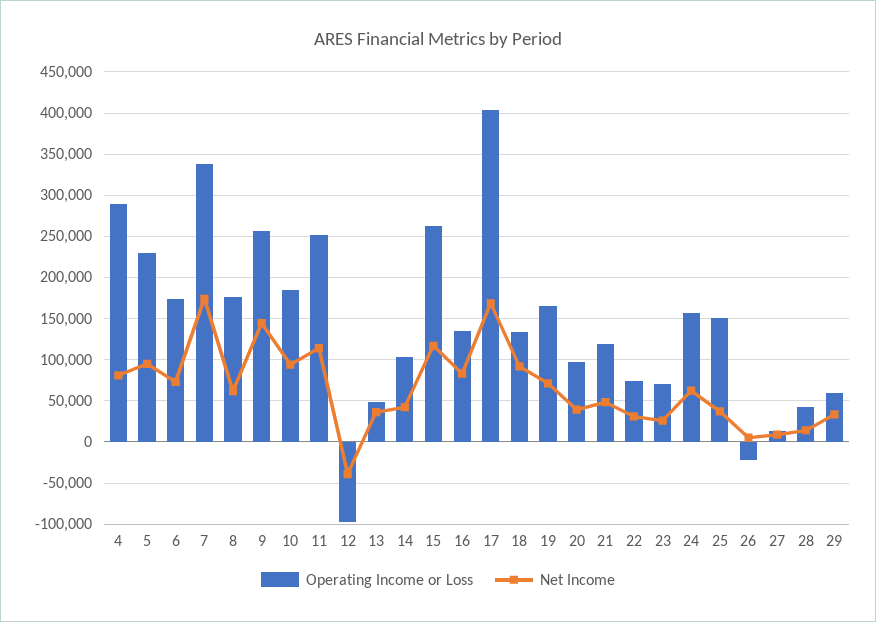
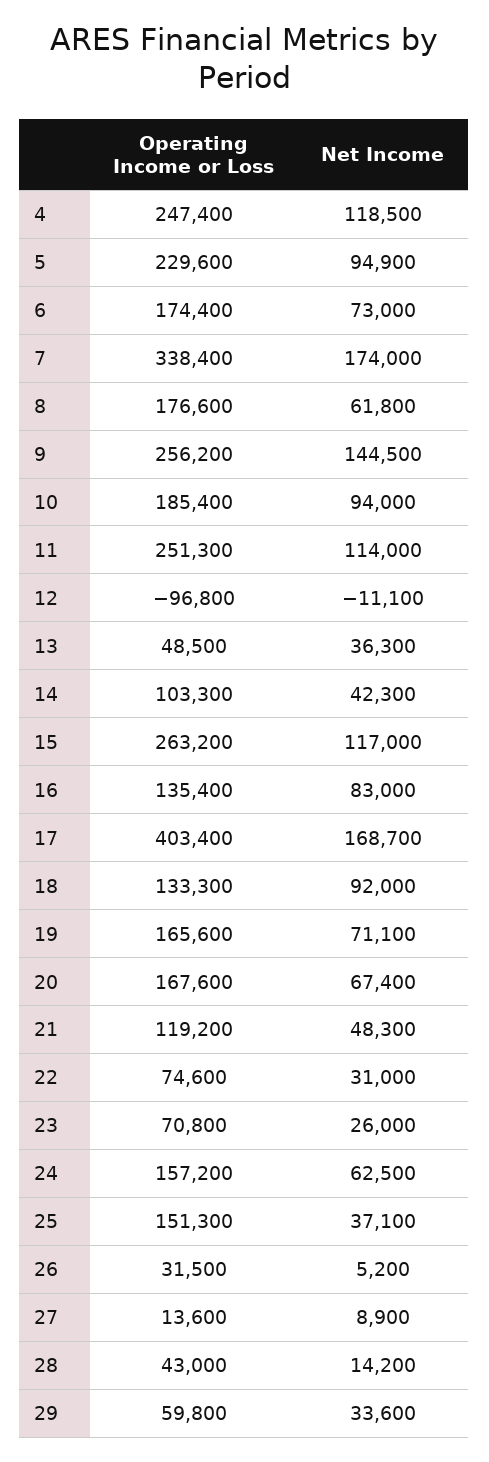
  {
    "Operating Income or Loss": {
-     "4": 290000,
+     "4": 247400,
      "5": 229600,
      "6": 174400,
      "7": 338400,
      "8": 176600,
      "9": 256200,
      "10": 185400,
      "11": 251300,
      "12": -96800,
      "13": 48500,
      "14": 103300,
      "15": 263200,
      "16": 135400,
      "17": 403400,
      "18": 133300,
      "19": 165600,
-     "20": 100000,
+     "20": 167600,
      "21": 119200,
      "22": 74600,
      "23": 70800,
      "24": 157200,
      "25": 151300,
-     "26": -20000,
+     "26": 31500,
      "27": 13600,
      "28": 43000,
      "29": 59800
    },
    "Net Income": {
-     "4": 80000,
+     "4": 118500,
      "5": 94900,
      "6": 73000,
      "7": 174000,
      "8": 61800,
      "9": 144500,
      "10": 94000,
      "11": 114000,
-     "12": -40000,
+     "12": -11100,
      "13": 36300,
      "14": 42300,
      "15": 117000,
      "16": 83000,
      "17": 168700,
      "18": 92000,
      "19": 71100,
-     "20": 40000,
+     "20": 67400,
      "21": 48300,
      "22": 31000,
      "23": 26000,
      "24": 62500,
      "25": 37100,
      "26": 5200,
      "27": 8900,
      "28": 14200,
      "29": 33600
    }
  }

